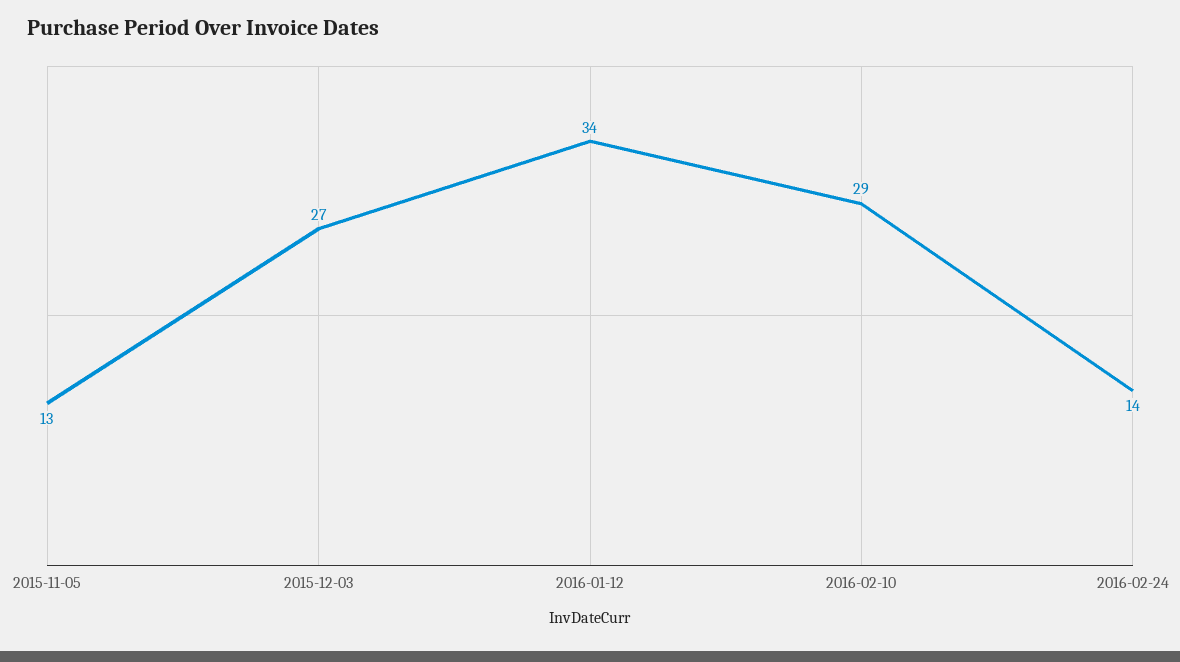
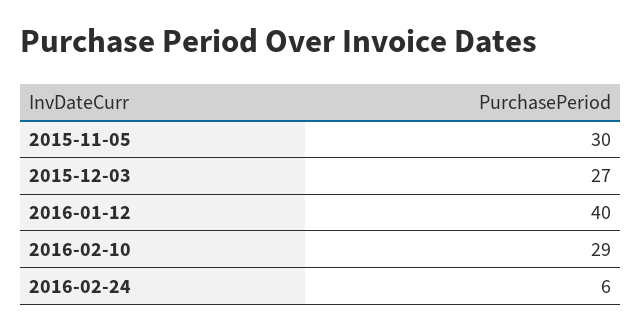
  {
-   "2015-11-05": 13,
+   "2015-11-05": 30,
    "2015-12-03": 27,
-   "2016-01-12": 34,
+   "2016-01-12": 40,
    "2016-02-10": 29,
-   "2016-02-24": 14
+   "2016-02-24": 6
  }

